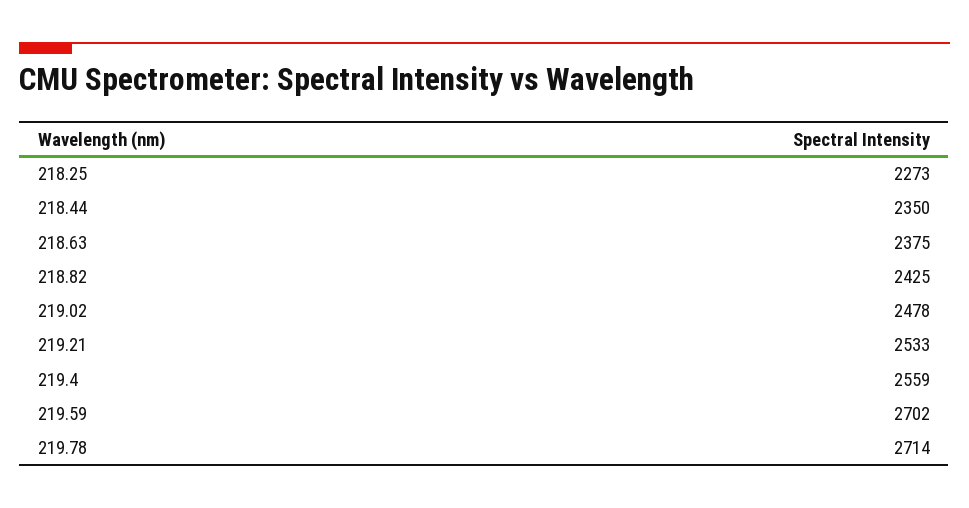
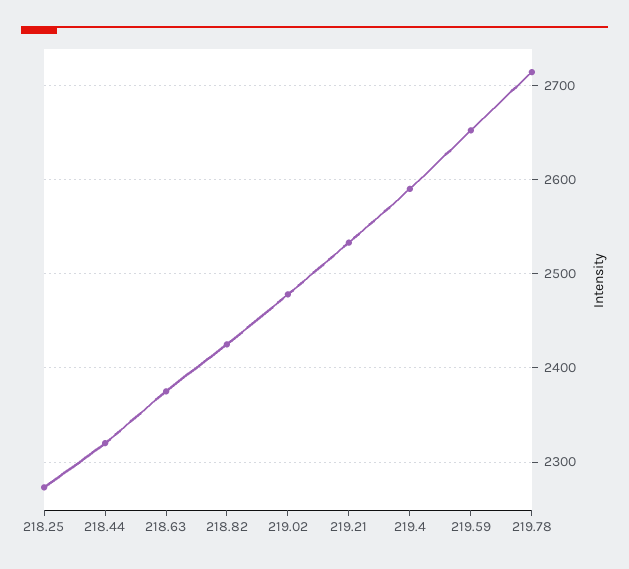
  {
    "218.25": 2273,
-   "218.44": 2350,
+   "218.44": 2320,
    "218.63": 2375,
    "218.82": 2425,
    "219.02": 2478,
    "219.21": 2533,
-   "219.4": 2559,
+   "219.4": 2590,
-   "219.59": 2702,
+   "219.59": 2650,
    "219.78": 2714
  }

